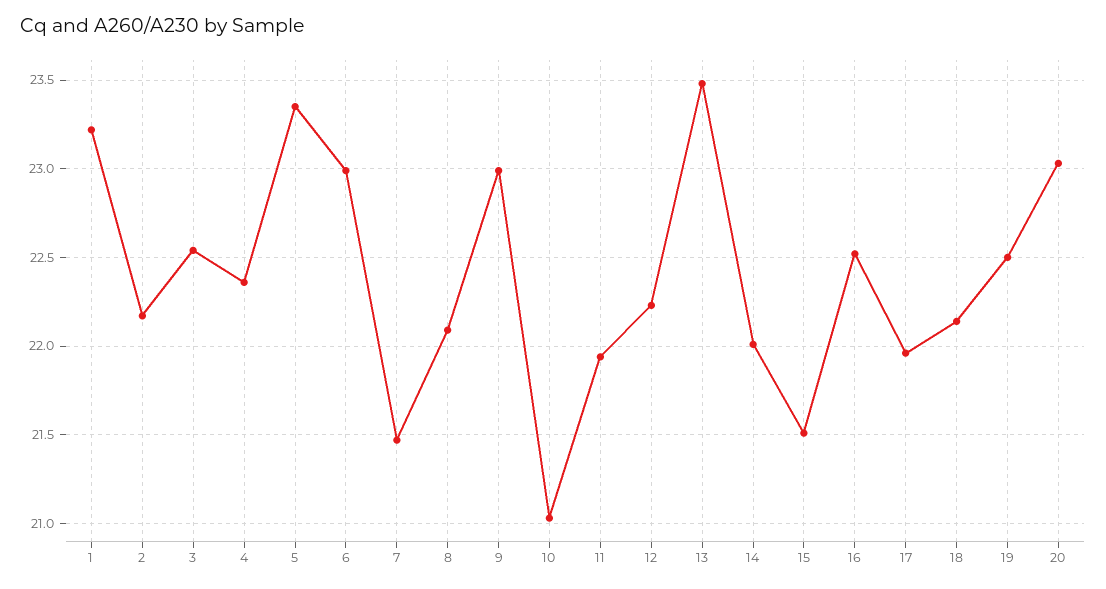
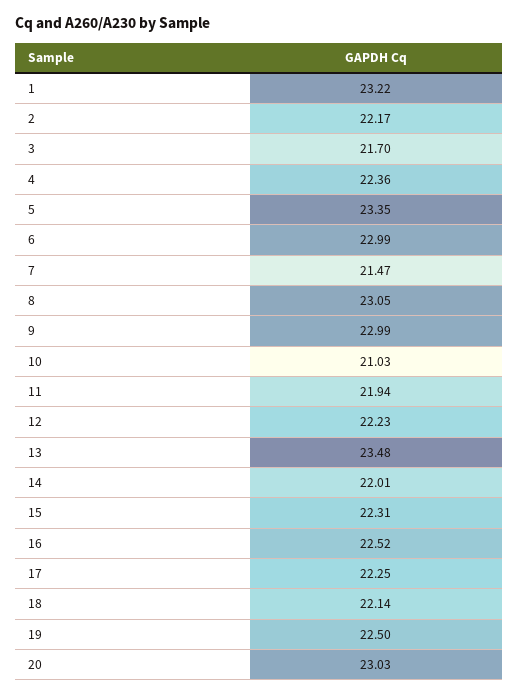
  {
    "1": 23.22,
    "2": 22.17,
-   "3": 22.55,
+   "3": 21.7,
    "4": 22.36,
    "5": 23.35,
    "6": 22.99,
    "7": 21.47,
-   "8": 22.1,
+   "8": 23.05,
    "9": 22.99,
    "10": 21.03,
    "11": 21.94,
    "12": 22.23,
    "13": 23.48,
    "14": 22.01,
-   "15": 21.5,
+   "15": 22.31,
    "16": 22.52,
-   "17": 21.95,
+   "17": 22.25,
    "18": 22.14,
    "19": 22.5,
    "20": 23.03
  }

